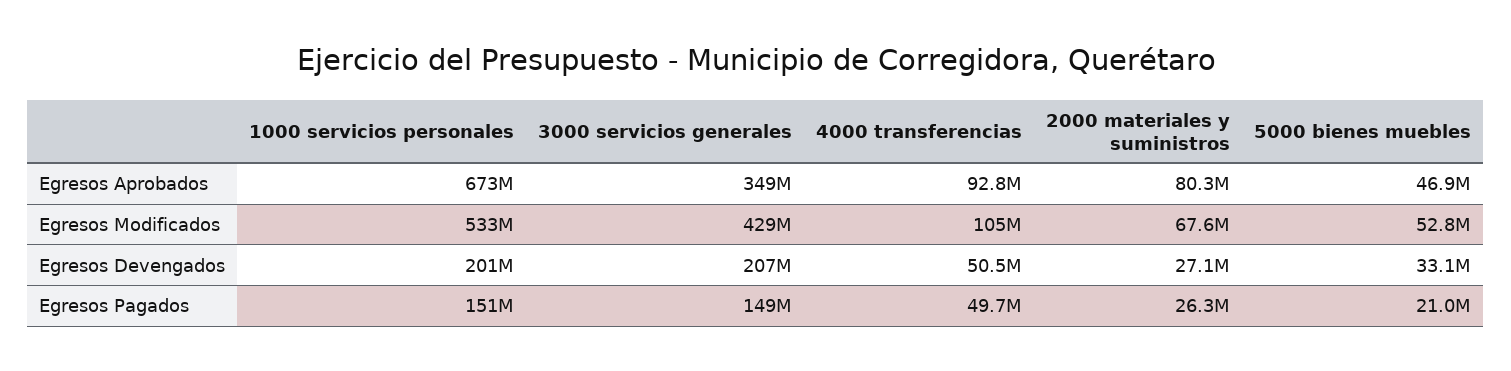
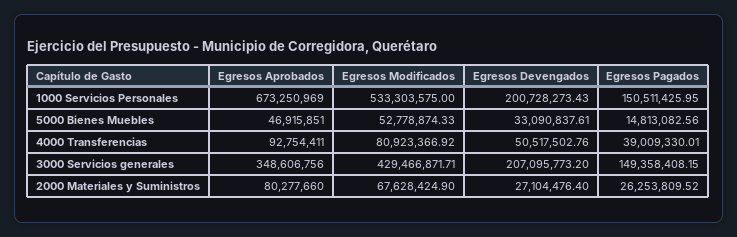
  {
    "1000 servicios personales": {
      "Egresos Aprobados": 673250969,
      "Egresos Modificados": 533303575,
      "Egresos Devengados": 200728273.43,
      "Egresos Pagados": 150511425.95
    },
    "3000 servicios generales": {
      "Egresos Aprobados": 348606756,
      "Egresos Modificados": 429466871.71,
      "Egresos Devengados": 207095773.2,
      "Egresos Pagados": 149358408.15
    },
    "4000 transferencias": {
      "Egresos Aprobados": 92754411,
-     "Egresos Modificados": 105000000,
+     "Egresos Modificados": 80923366.92,
      "Egresos Devengados": 50517502.76,
-     "Egresos Pagados": 49700000
+     "Egresos Pagados": 39009330.01
    },
    "2000 materiales y suministros": {
      "Egresos Aprobados": 80277660,
      "Egresos Modificados": 67628424.9,
      "Egresos Devengados": 27104476.4,
      "Egresos Pagados": 26253809.52
    },
    "5000 bienes muebles": {
      "Egresos Aprobados": 46915851,
      "Egresos Modificados": 52778874.33,
      "Egresos Devengados": 33090837.61,
-     "Egresos Pagados": 21000000
+     "Egresos Pagados": 14813082.56
    }
  }

